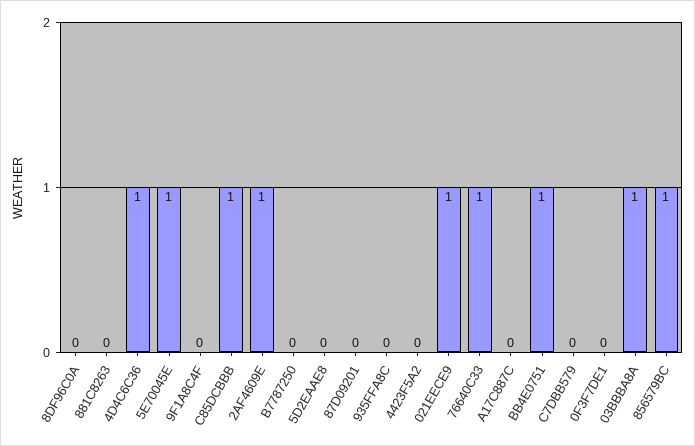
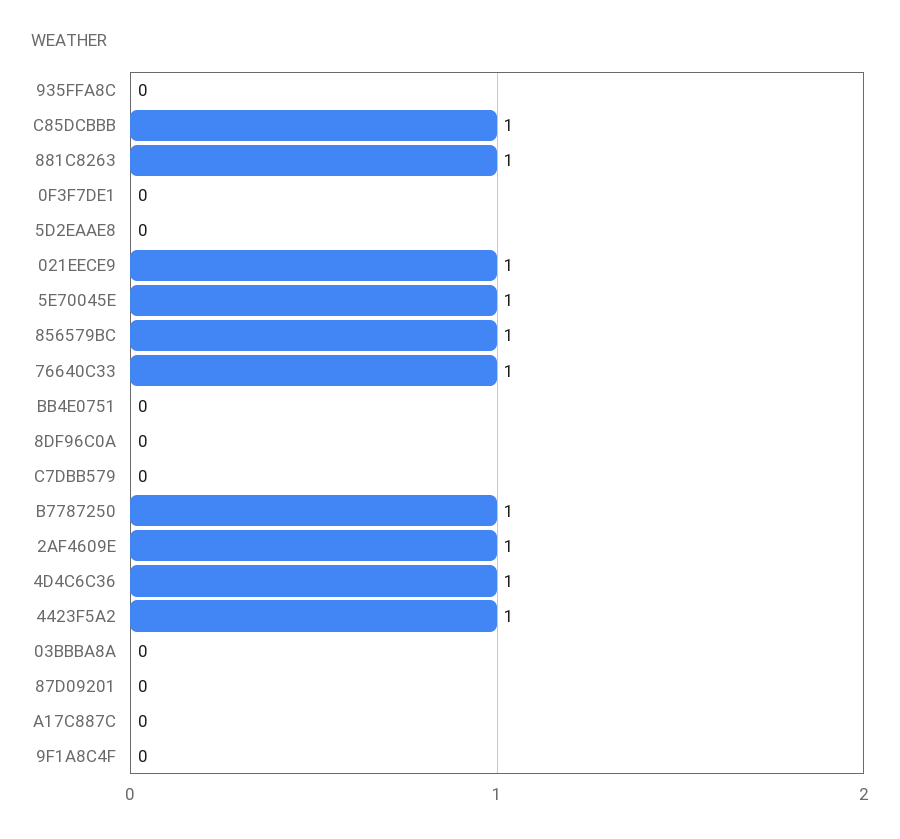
  {
    "8DF96C0A": 0,
-   "881C8263": 0,
+   "881C8263": 1,
    "4D4C6C36": 1,
    "5E70045E": 1,
    "9F1A8C4F": 0,
    "C85DCBBB": 1,
    "2AF4609E": 1,
-   "B7787250": 0,
+   "B7787250": 1,
    "5D2EAAE8": 0,
    "87D09201": 0,
    "935FFA8C": 0,
-   "4423F5A2": 0,
+   "4423F5A2": 1,
    "021EECE9": 1,
    "76640C33": 1,
    "A17C887C": 0,
-   "BB4E0751": 1,
+   "BB4E0751": 0,
    "C7DBB579": 0,
    "0F3F7DE1": 0,
-   "03BBBA8A": 1,
+   "03BBBA8A": 0,
    "856579BC": 1
  }

